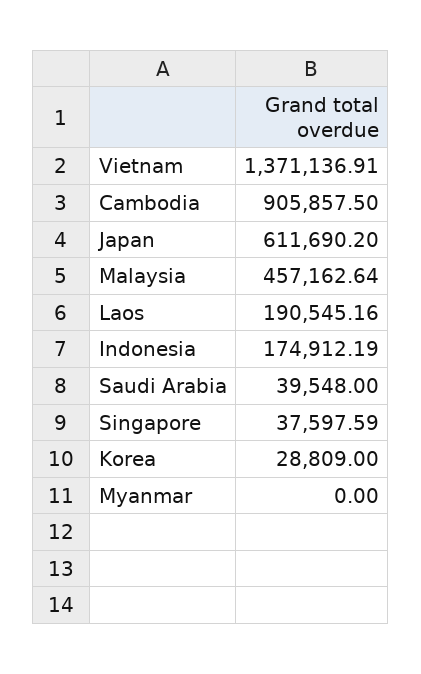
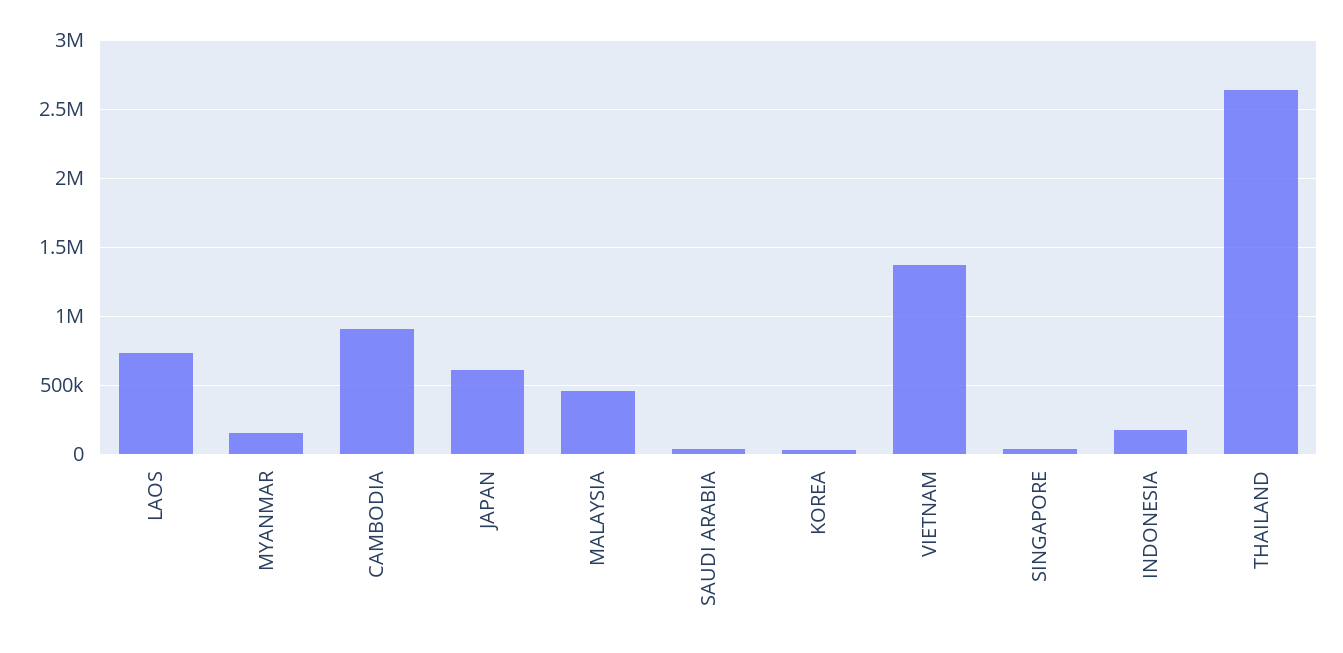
  {
    "Vietnam": 1371136.91,
    "Cambodia": 905857.5,
    "Japan": 611690.2,
    "Malaysia": 457162.64,
-   "Laos": 190545.16,
+   "Laos": 750000,
    "Indonesia": 174912.19,
    "Saudi Arabia": 39548,
    "Singapore": 37597.59,
    "Korea": 28809,
-   "Myanmar": 0
+   "Myanmar": 150000,
+   "THAILAND": 2650000
  }

